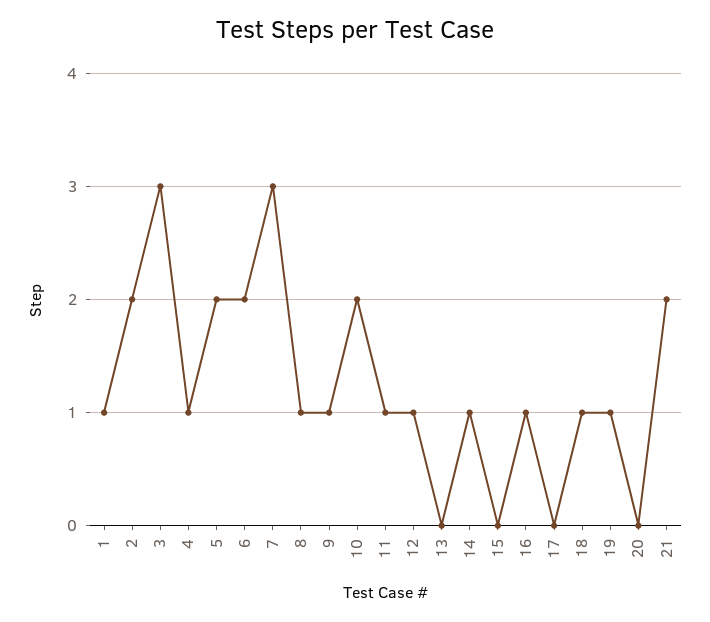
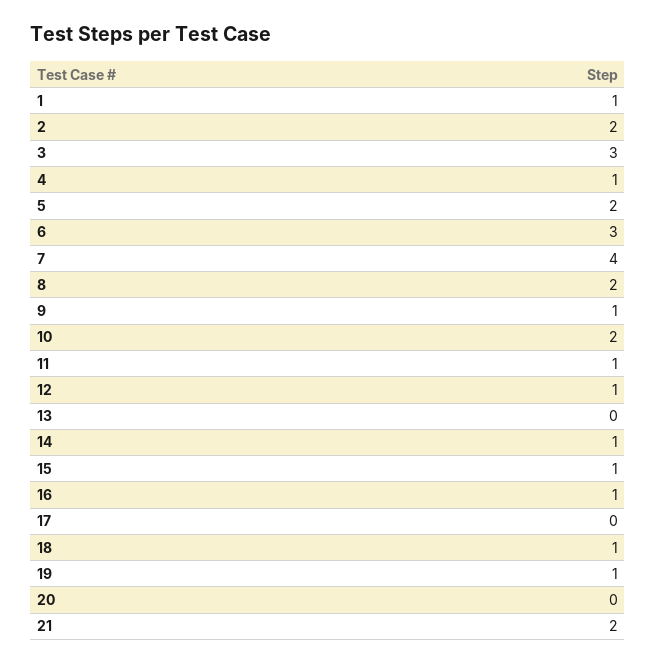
  {
    "1": 1,
    "2": 2,
    "3": 3,
    "4": 1,
    "5": 2,
-   "6": 2,
+   "6": 3,
-   "7": 3,
+   "7": 4,
-   "8": 1,
+   "8": 2,
    "9": 1,
    "10": 2,
    "11": 1,
    "12": 1,
    "13": 0,
    "14": 1,
-   "15": 0,
+   "15": 1,
    "16": 1,
    "17": 0,
    "18": 1,
    "19": 1,
    "20": 0,
    "21": 2
  }

